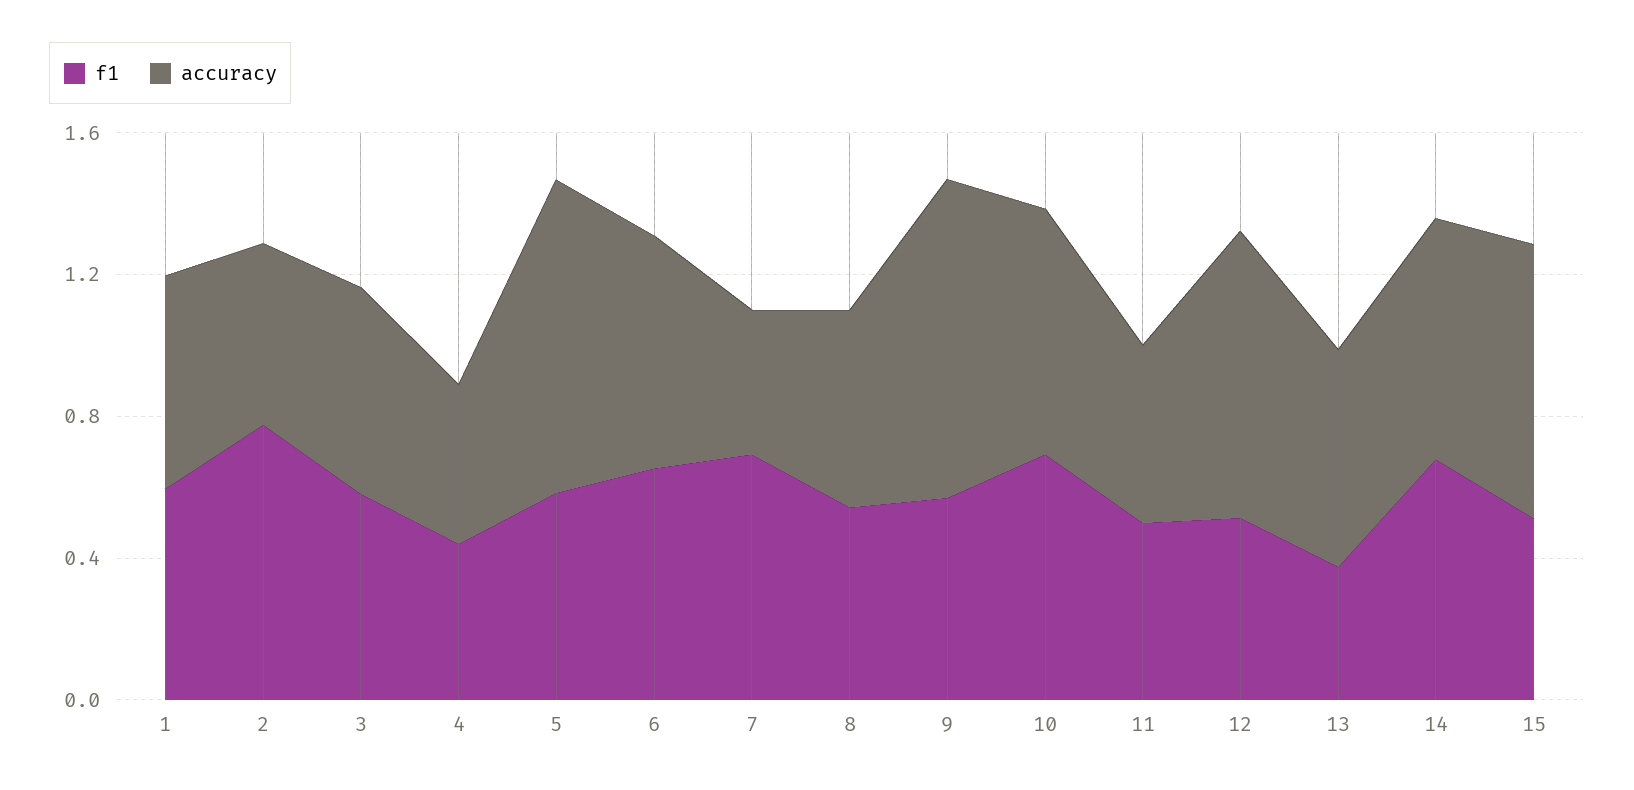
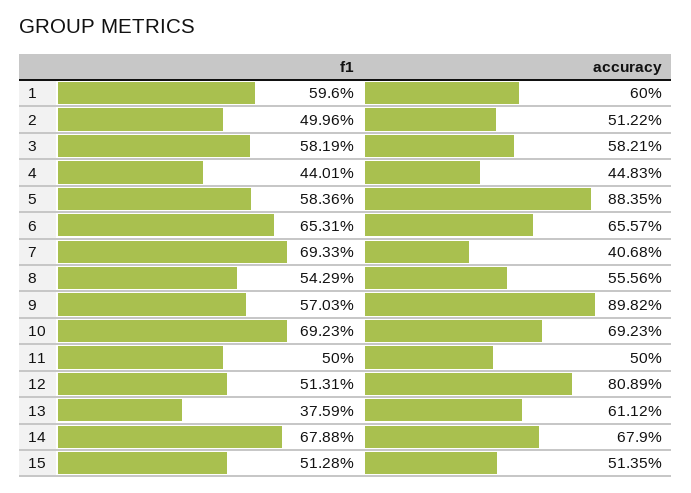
  {
    "f1": {
      "1": 0.596,
-     "2": 0.8,
+     "2": 0.4996,
      "3": 0.5819,
      "4": 0.4401,
      "5": 0.5836,
      "6": 0.6531,
      "7": 0.6933,
      "8": 0.5429,
      "9": 0.5703,
      "10": 0.6923,
      "11": 0.5,
      "12": 0.5131,
      "13": 0.3759,
      "14": 0.6788,
      "15": 0.5128
    },
    "accuracy": {
      "1": 0.6,
      "2": 0.5122,
      "3": 0.5821,
      "4": 0.4483,
      "5": 0.8835,
      "6": 0.6557,
      "7": 0.4068,
      "8": 0.5556,
      "9": 0.8982,
      "10": 0.6923,
      "11": 0.5,
      "12": 0.8089,
      "13": 0.6112,
      "14": 0.679,
-     "15": 0.8
+     "15": 0.5135
    }
  }

